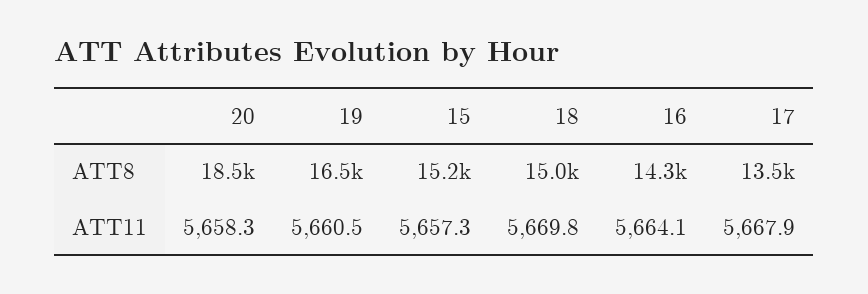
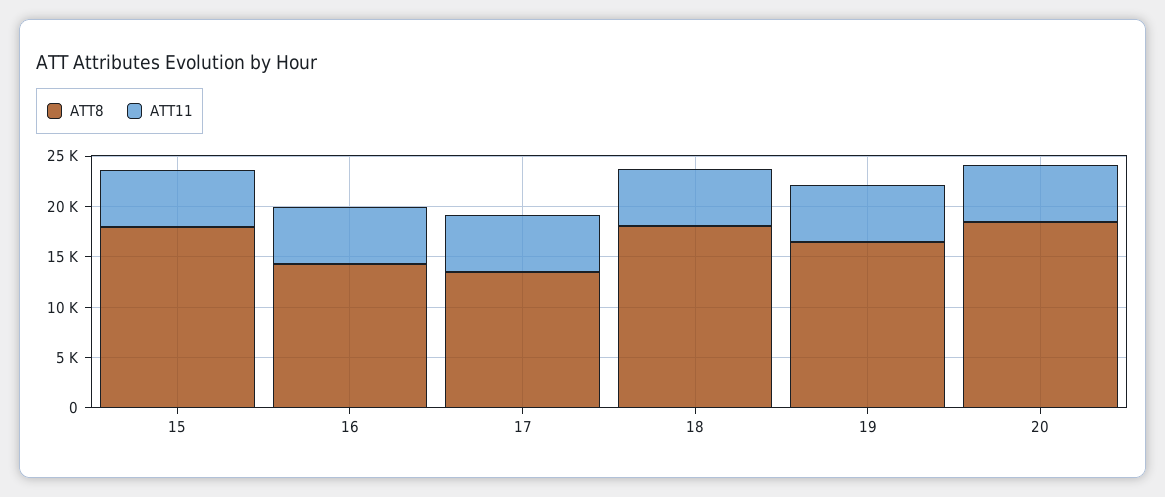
  {
    "ATT8": {
      "20": 18500,
      "19": 16500,
-     "15": 15200,
+     "15": 18000,
-     "18": 15000,
+     "18": 18000,
      "16": 14300,
      "17": 13500
    },
    "ATT11": {
      "20": 5658.3,
      "19": 5660.5,
      "15": 5657.3,
      "18": 5669.8,
      "16": 5664.1,
      "17": 5667.9
    }
  }

